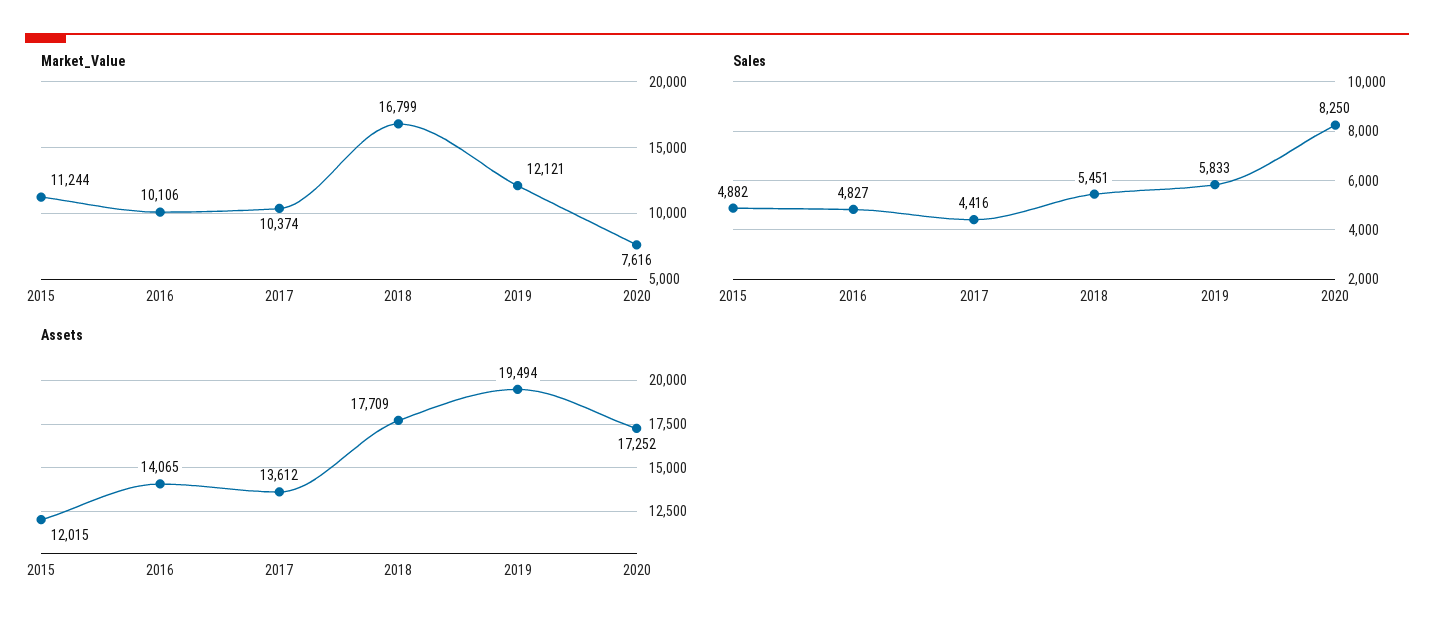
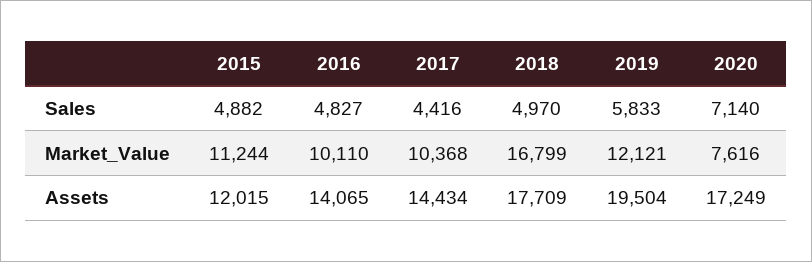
  {
    "Market_Value": {
      "2015": 11244,
-     "2016": 10106,
+     "2016": 10110,
-     "2017": 10374,
+     "2017": 10368,
      "2018": 16799,
      "2019": 12121,
      "2020": 7616
    },
    "Sales": {
      "2015": 4882,
      "2016": 4827,
      "2017": 4416,
-     "2018": 5451,
+     "2018": 4970,
      "2019": 5833,
-     "2020": 8250
+     "2020": 7140
    },
    "Assets": {
      "2015": 12015,
      "2016": 14065,
-     "2017": 13612,
+     "2017": 14434,
      "2018": 17709,
-     "2019": 19494,
+     "2019": 19504,
-     "2020": 17252
+     "2020": 17249
    }
  }

